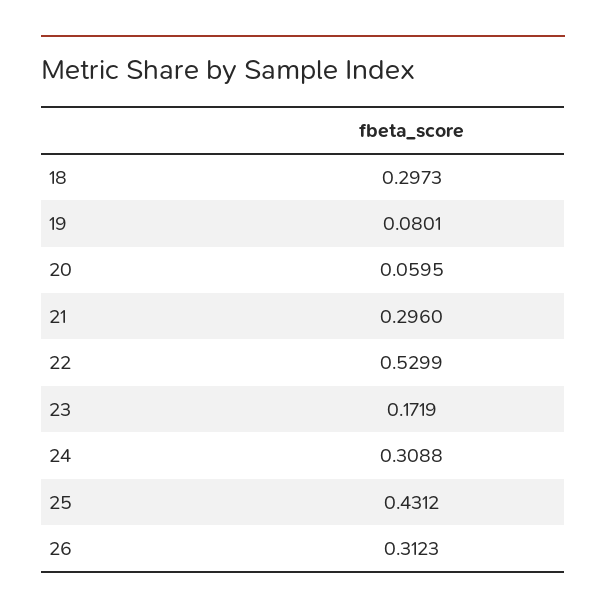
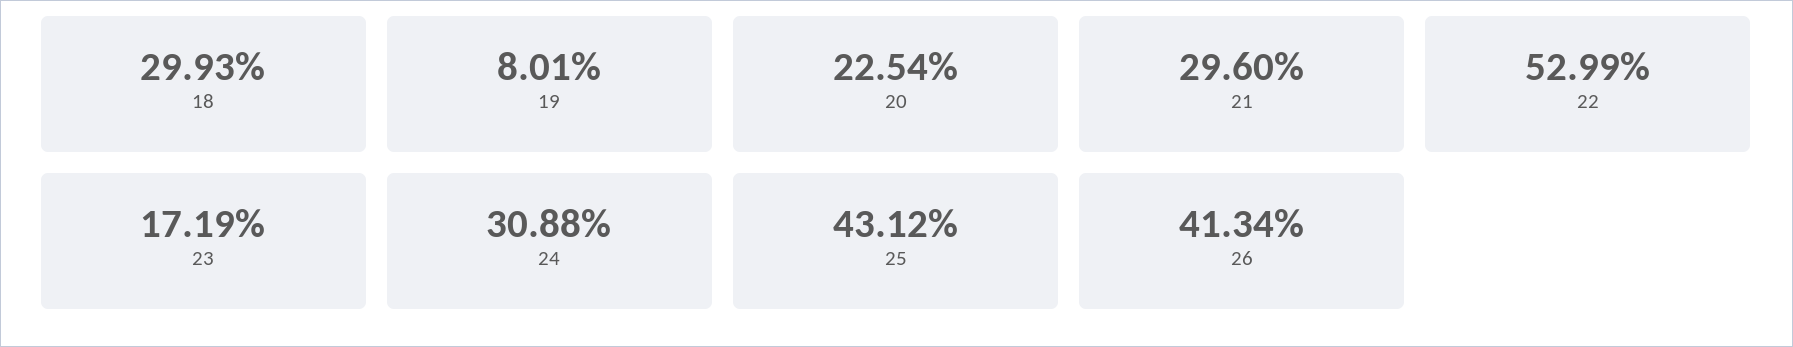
  {
-   "18": 0.2973,
+   "18": 0.2993,
    "19": 0.0801,
-   "20": 0.0595,
+   "20": 0.2254,
    "21": 0.296,
    "22": 0.5299,
    "23": 0.1719,
    "24": 0.3088,
    "25": 0.4312,
-   "26": 0.3123
+   "26": 0.4134
  }

